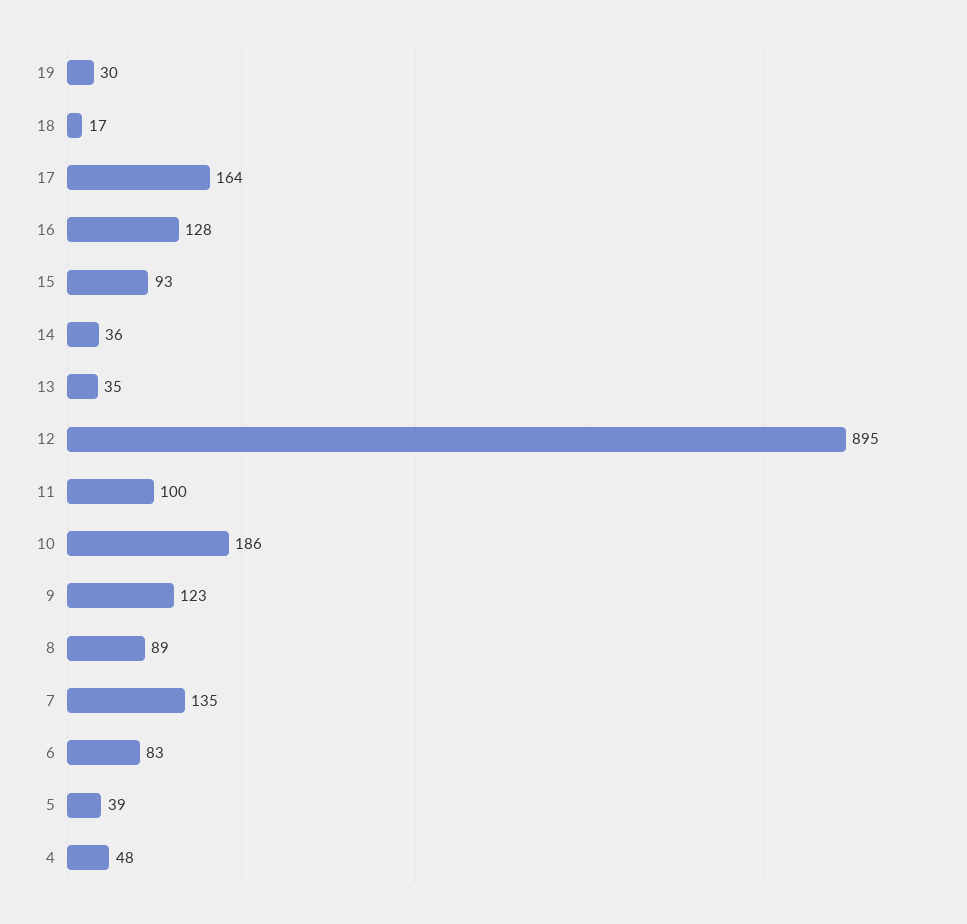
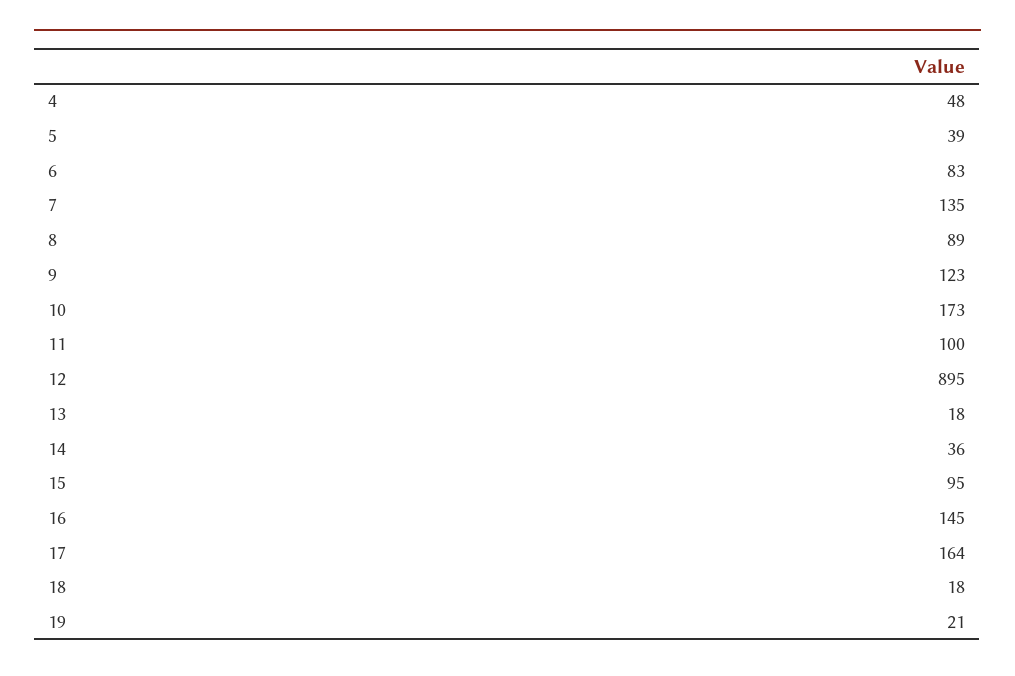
  {
-   "19": 30,
+   "19": 21,
-   "18": 17,
+   "18": 18,
    "17": 164,
-   "16": 128,
+   "16": 145,
-   "15": 93,
+   "15": 95,
    "14": 36,
-   "13": 35,
+   "13": 18,
    "12": 895,
    "11": 100,
-   "10": 186,
+   "10": 173,
    "9": 123,
    "8": 89,
    "7": 135,
    "6": 83,
    "5": 39,
    "4": 48
  }

